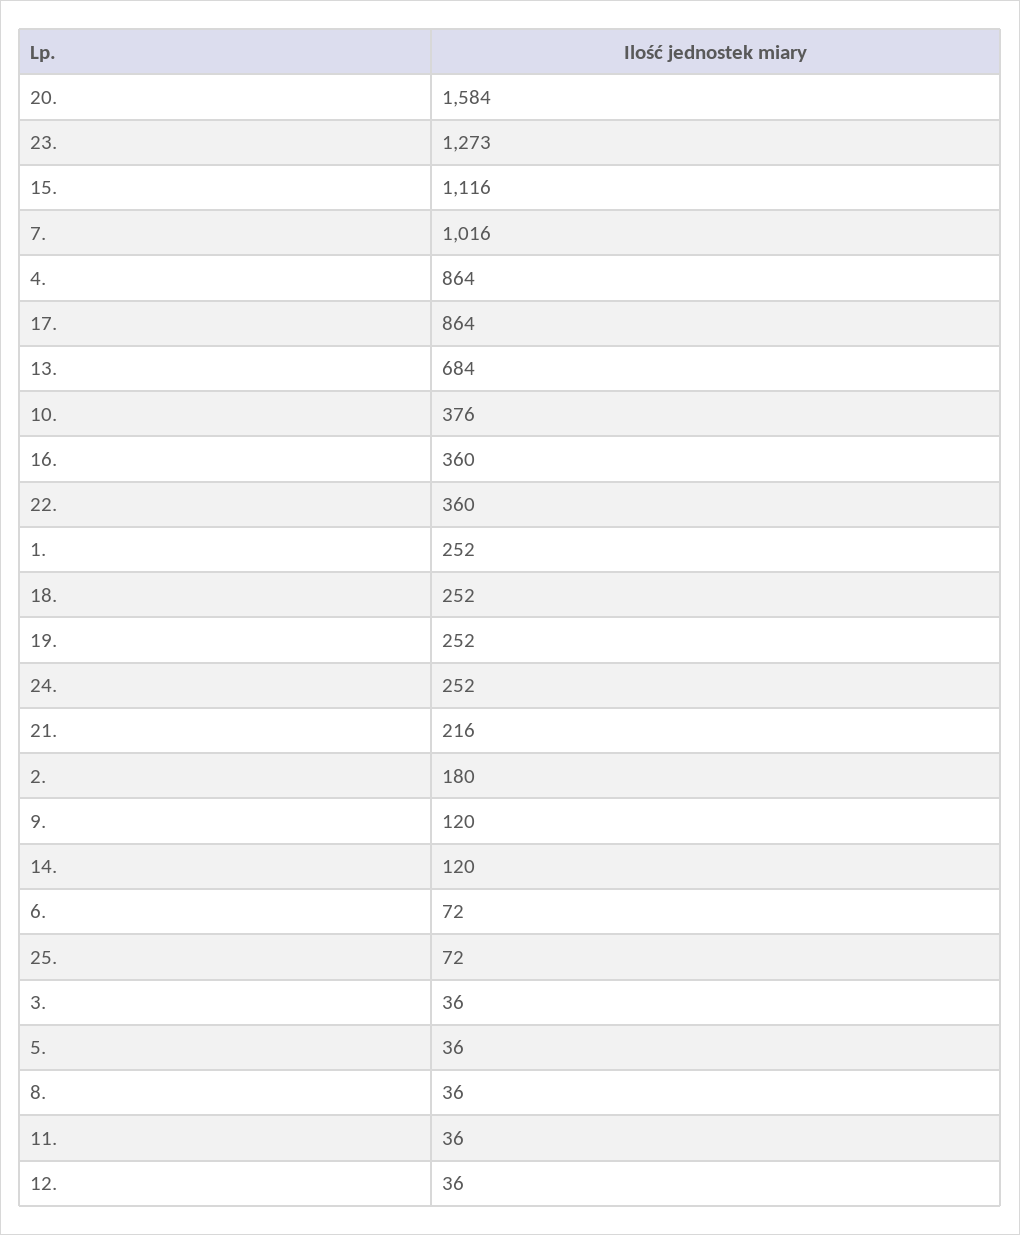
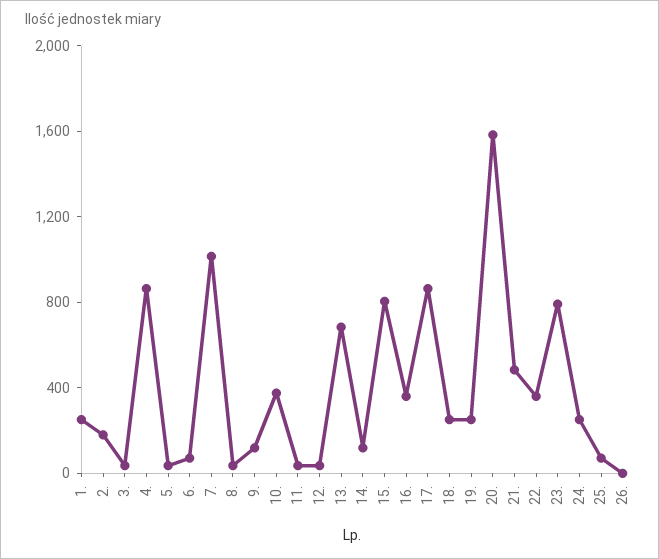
  {
    "20.": 1584,
-   "23.": 1273,
+   "23.": 800,
-   "15.": 1116,
+   "15.": 800,
    "7.": 1016,
    "4.": 864,
    "17.": 864,
    "13.": 684,
    "10.": 376,
    "16.": 360,
    "22.": 360,
    "1.": 252,
    "18.": 252,
    "19.": 252,
    "24.": 252,
-   "21.": 216,
+   "21.": 500,
    "2.": 180,
    "9.": 120,
    "14.": 120,
    "6.": 72,
    "25.": 72,
    "3.": 36,
    "5.": 36,
    "8.": 36,
    "11.": 36,
-   "12.": 36
+   "12.": 36,
+   "26.": 0
  }

